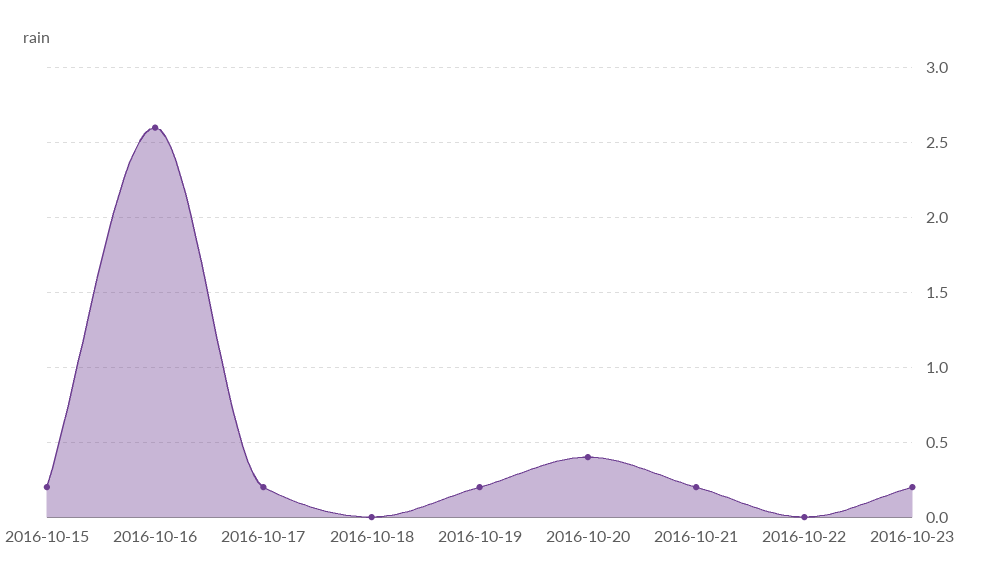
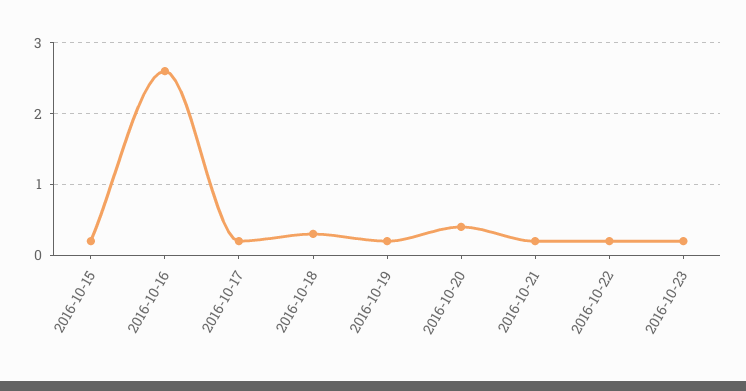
  {
    "2016-10-15": 0.2,
    "2016-10-16": 2.6,
    "2016-10-17": 0.2,
-   "2016-10-18": 0,
+   "2016-10-18": 0.3,
    "2016-10-19": 0.2,
    "2016-10-20": 0.4,
    "2016-10-21": 0.2,
-   "2016-10-22": 0,
+   "2016-10-22": 0.2,
    "2016-10-23": 0.2
  }

